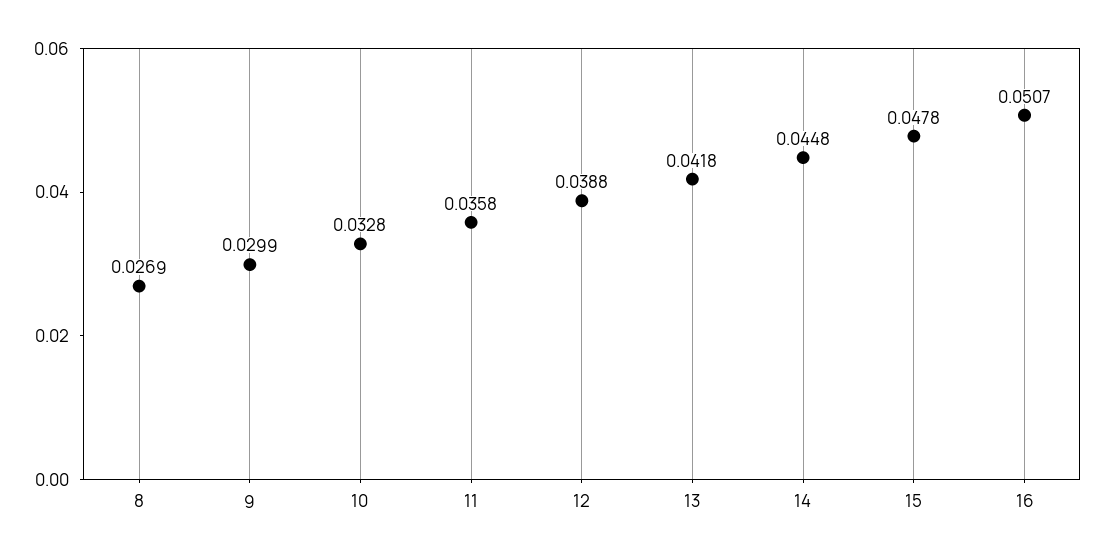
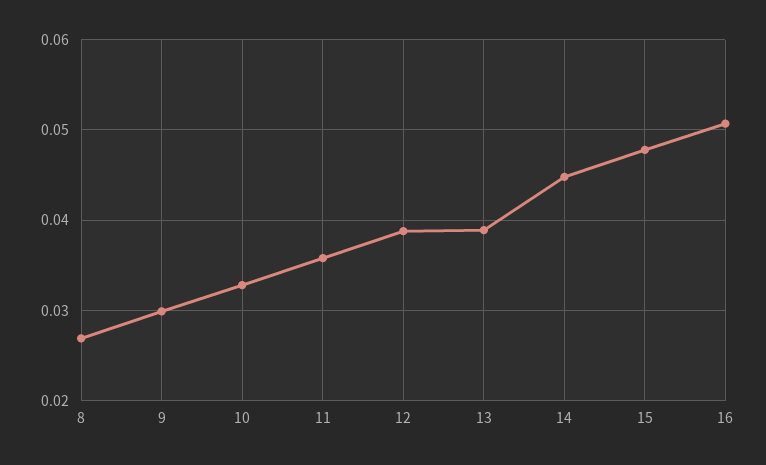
  {
    "8": 0.0269,
    "9": 0.0299,
    "10": 0.0328,
    "11": 0.0358,
    "12": 0.0388,
-   "13": 0.0418,
+   "13": 0.039,
    "14": 0.0448,
    "15": 0.0478,
    "16": 0.0507
  }

